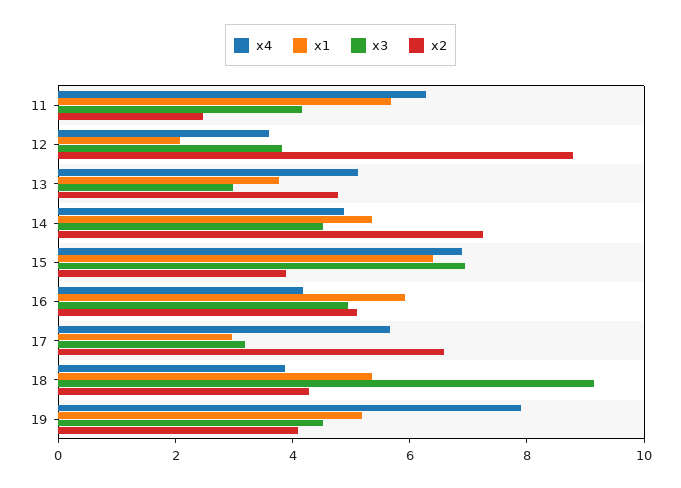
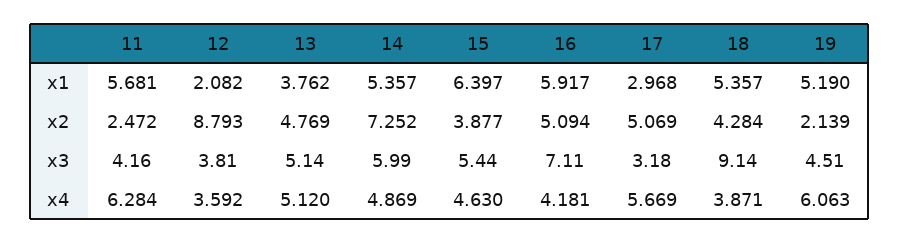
  {
    "x4": {
      "11": 6.284,
      "12": 3.592,
      "13": 5.12,
      "14": 4.869,
-     "15": 7,
+     "15": 4.63,
      "16": 4.181,
      "17": 5.669,
      "18": 3.871,
-     "19": 8
+     "19": 6.063
    },
    "x1": {
      "11": 5.681,
      "12": 2.082,
      "13": 3.762,
      "14": 5.357,
      "15": 6.397,
      "16": 5.917,
      "17": 2.968,
      "18": 5.357,
      "19": 5.19
    },
    "x3": {
      "11": 4.16,
      "12": 3.81,
-     "13": 3,
+     "13": 5.14,
-     "14": 4.5,
+     "14": 5.99,
-     "15": 7,
+     "15": 5.44,
-     "16": 5,
+     "16": 7.11,
      "17": 3.18,
      "18": 9.14,
      "19": 4.51
    },
    "x2": {
      "11": 2.472,
      "12": 8.793,
      "13": 4.769,
      "14": 7.252,
      "15": 3.877,
      "16": 5.094,
-     "17": 6.5,
+     "17": 5.069,
      "18": 4.284,
-     "19": 4
+     "19": 2.139
    }
  }

